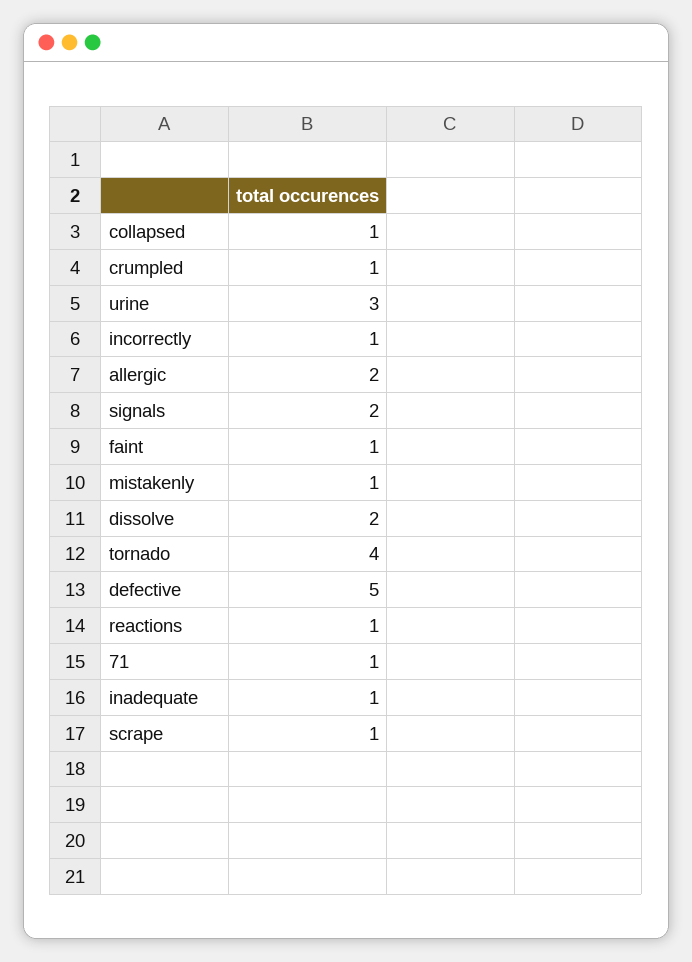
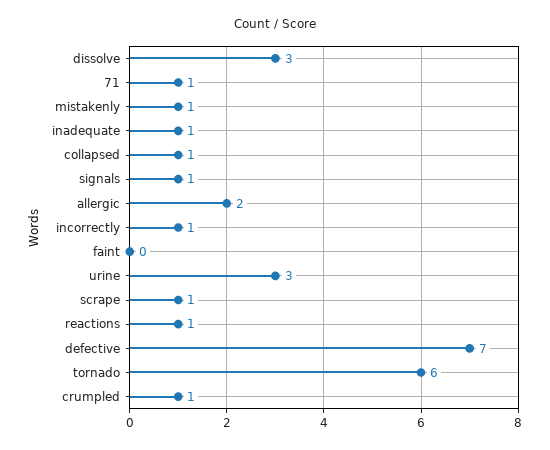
  {
    "collapsed": 1,
    "crumpled": 1,
    "urine": 3,
    "incorrectly": 1,
    "allergic": 2,
-   "signals": 2,
+   "signals": 1,
-   "faint": 1,
+   "faint": 0,
    "mistakenly": 1,
-   "dissolve": 2,
+   "dissolve": 3,
-   "tornado": 4,
+   "tornado": 6,
-   "defective": 5,
+   "defective": 7,
    "reactions": 1,
    "71": 1,
    "inadequate": 1,
    "scrape": 1
  }

